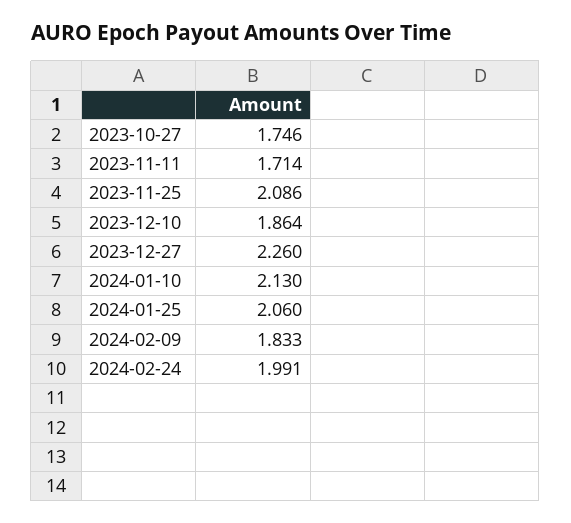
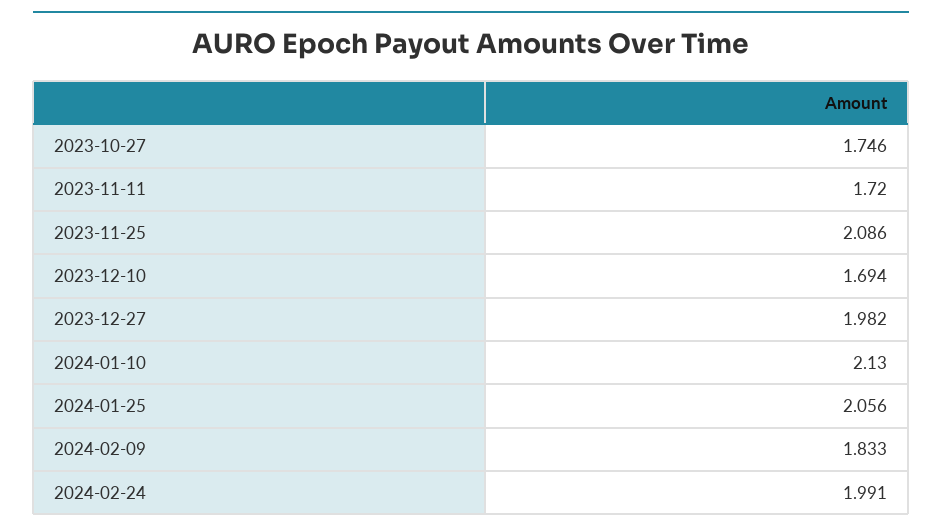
  {
    "2023-10-27": 1.746,
-   "2023-11-11": 1.714,
+   "2023-11-11": 1.72,
    "2023-11-25": 2.086,
-   "2023-12-10": 1.864,
+   "2023-12-10": 1.694,
-   "2023-12-27": 2.26,
+   "2023-12-27": 1.982,
    "2024-01-10": 2.13,
-   "2024-01-25": 2.06,
+   "2024-01-25": 2.056,
    "2024-02-09": 1.833,
    "2024-02-24": 1.991
  }

